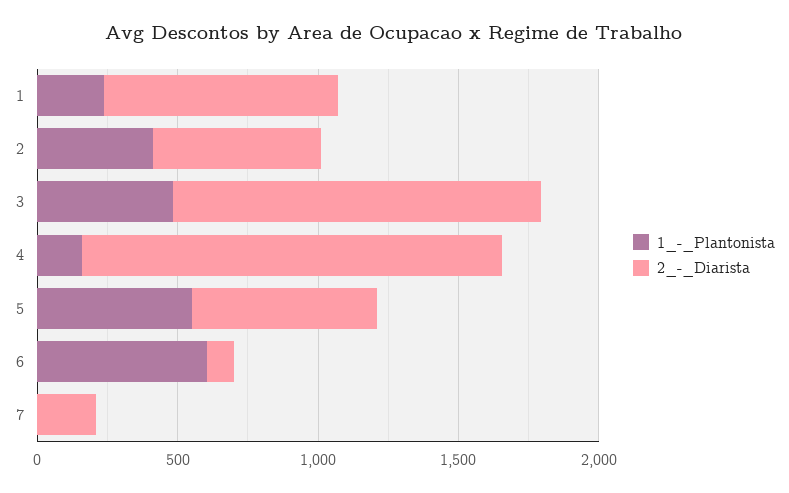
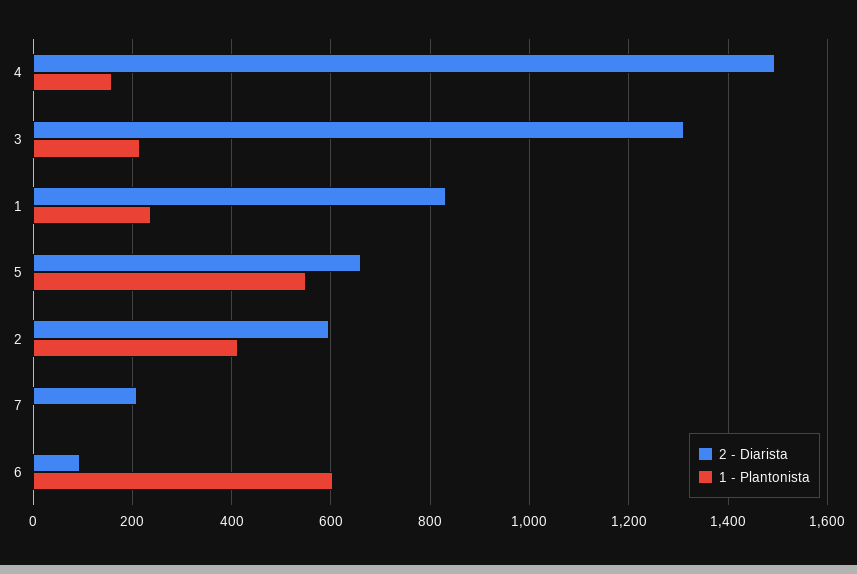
  {
    "1_-_Plantonista": {
      "1": 240,
      "2": 420,
-     "3": 500,
+     "3": 220,
      "4": 160,
      "5": 560,
      "6": 600,
      "7": 0
    },
    "2_-_Diarista": {
      "1": 840,
      "2": 600,
      "3": 1320,
      "4": 1500,
      "5": 660,
      "6": 100,
      "7": 200
    }
  }

